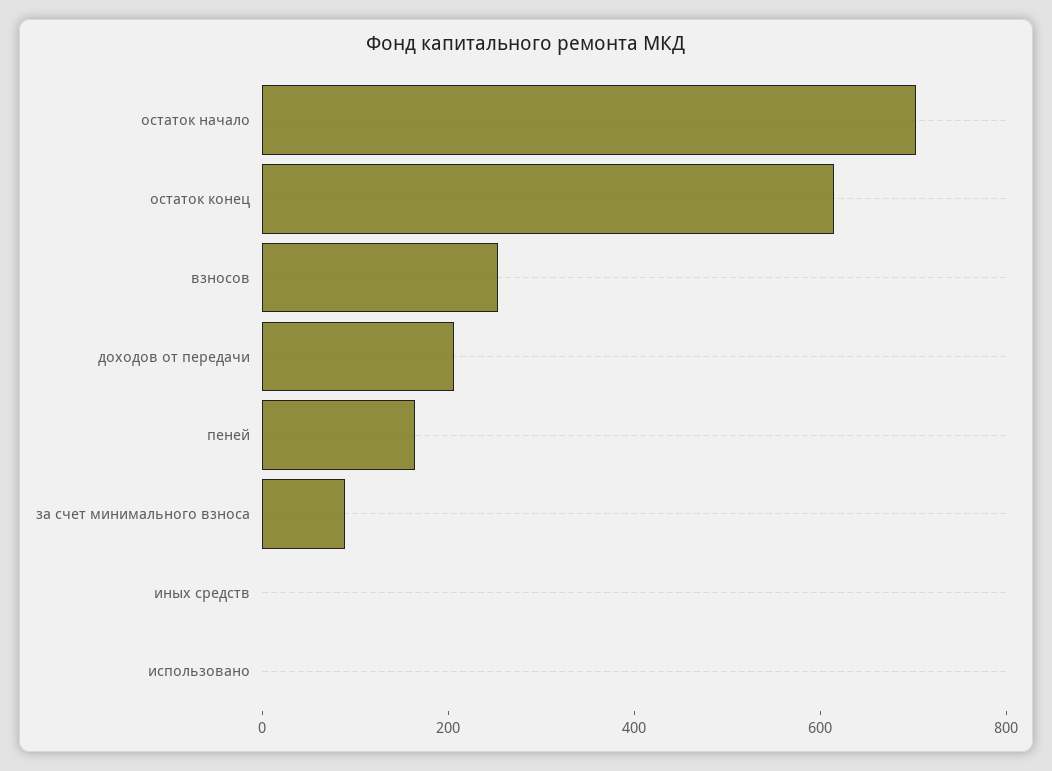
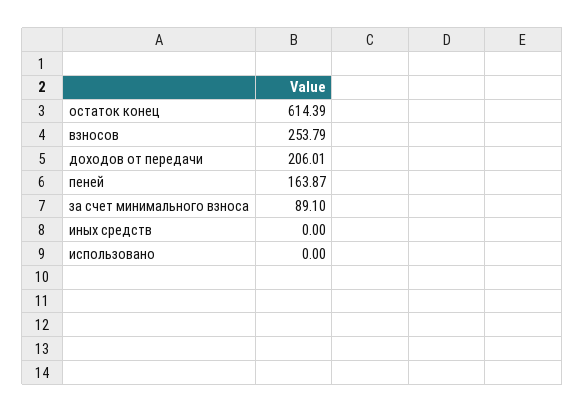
  {
-   "остаток начало": 700,
    "остаток конец": 614.39,
    "взносов": 253.79,
    "доходов от передачи": 206.01,
    "пеней": 163.87,
    "за счет минимального взноса": 89.1,
    "иных средств": 0,
    "использовано": 0
  }

